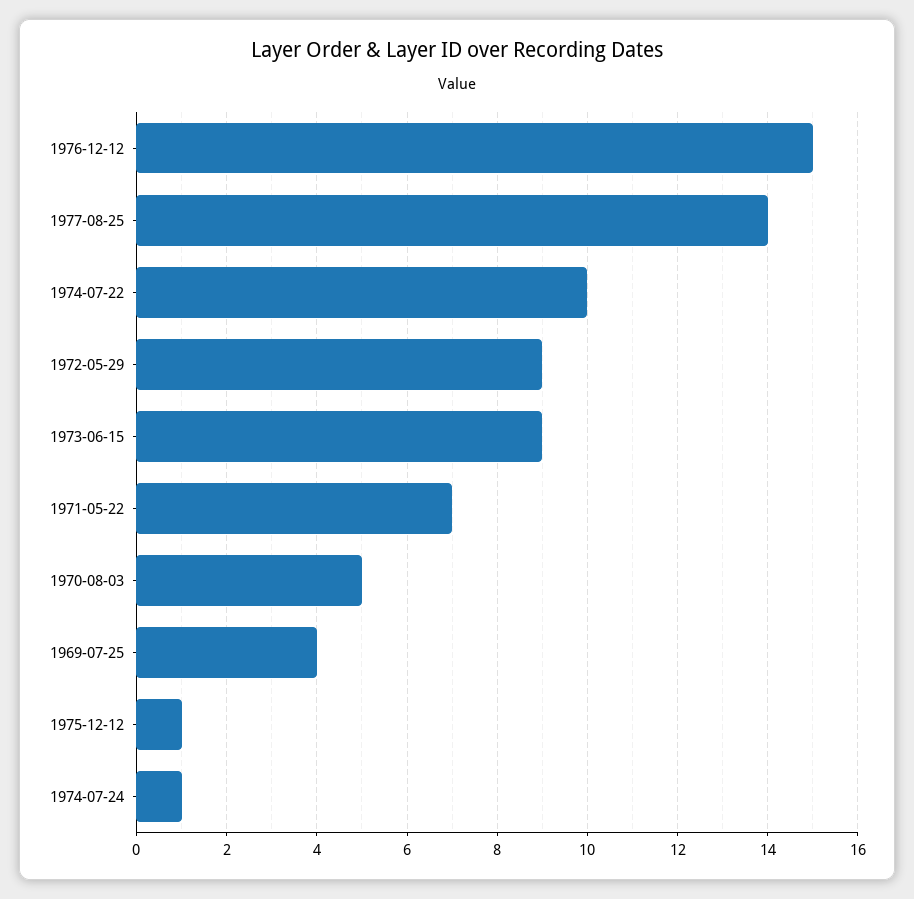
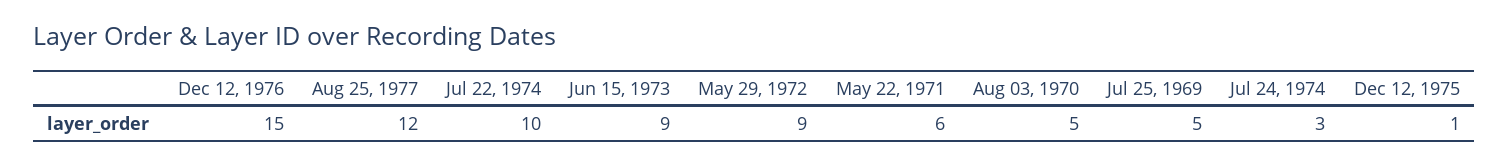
  {
    "1976-12-12": 15,
-   "1977-08-25": 14,
+   "1977-08-25": 12,
    "1974-07-22": 10,
    "1972-05-29": 9,
    "1973-06-15": 9,
-   "1971-05-22": 7,
+   "1971-05-22": 6,
    "1970-08-03": 5,
-   "1969-07-25": 4,
+   "1969-07-25": 5,
    "1975-12-12": 1,
-   "1974-07-24": 1
+   "1974-07-24": 3
  }

